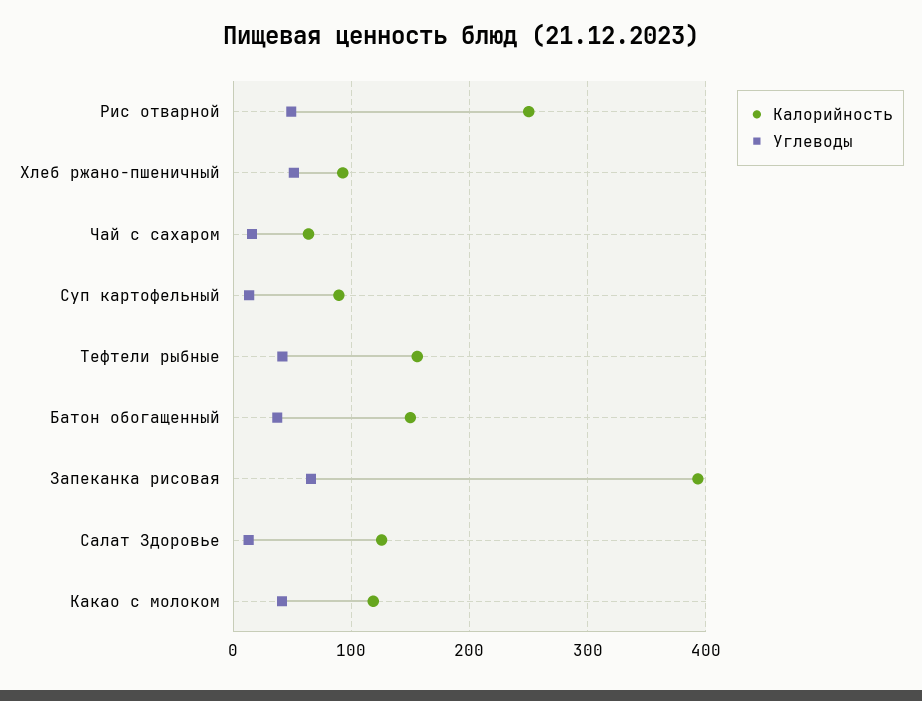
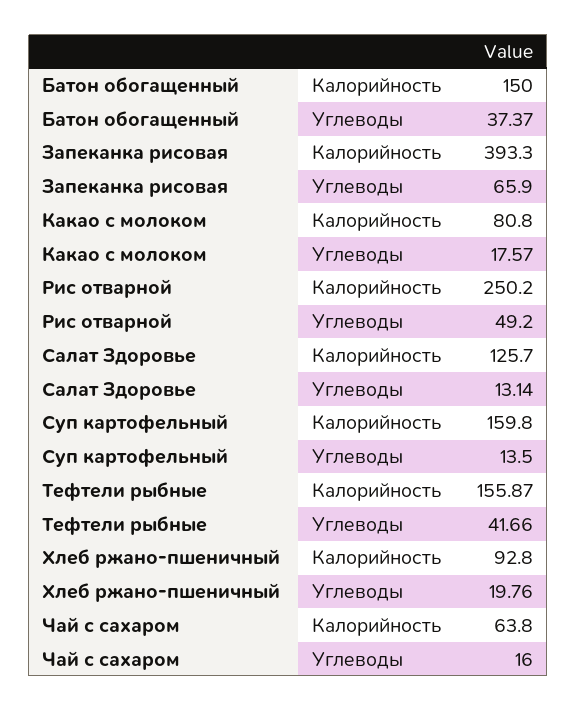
  {
    "Калорийность": {
      "Рис отварной": 250.2,
      "Хлеб ржано-пшеничный": 92.8,
      "Чай с сахаром": 63.8,
-     "Суп картофельный": 90,
+     "Суп картофельный": 159.8,
      "Тефтели рыбные": 155.87,
      "Батон обогащенный": 150,
      "Запеканка рисовая": 393.3,
      "Салат Здоровье": 125.7,
-     "Какао с молоком": 120
+     "Какао с молоком": 80.8
    },
    "Углеводы": {
      "Рис отварной": 49.2,
-     "Хлеб ржано-пшеничный": 50,
+     "Хлеб ржано-пшеничный": 19.76,
      "Чай с сахаром": 16,
      "Суп картофельный": 13.5,
      "Тефтели рыбные": 41.66,
      "Батон обогащенный": 37.37,
      "Запеканка рисовая": 65.9,
      "Салат Здоровье": 13.14,
-     "Какао с молоком": 40
+     "Какао с молоком": 17.57
    }
  }

